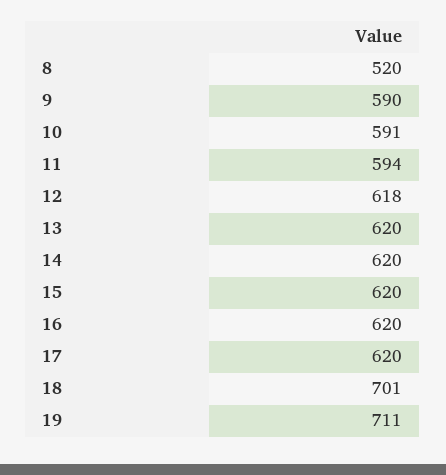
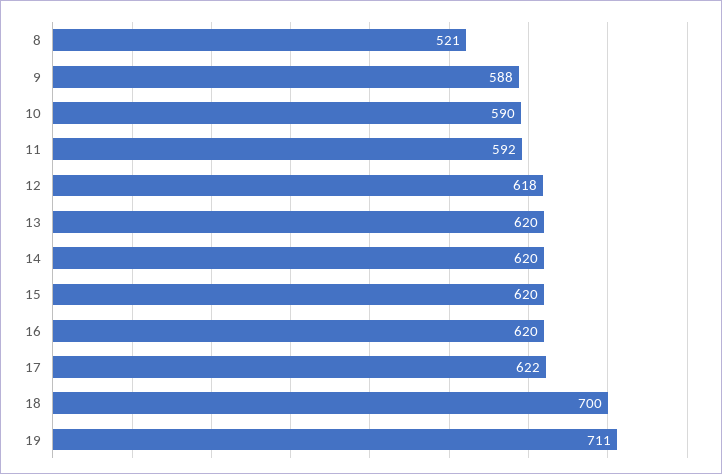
  {
-   "8": 520,
+   "8": 521,
-   "9": 590,
+   "9": 588,
-   "10": 591,
+   "10": 590,
-   "11": 594,
+   "11": 592,
    "12": 618,
    "13": 620,
    "14": 620,
    "15": 620,
    "16": 620,
-   "17": 620,
+   "17": 622,
-   "18": 701,
+   "18": 700,
    "19": 711
  }

